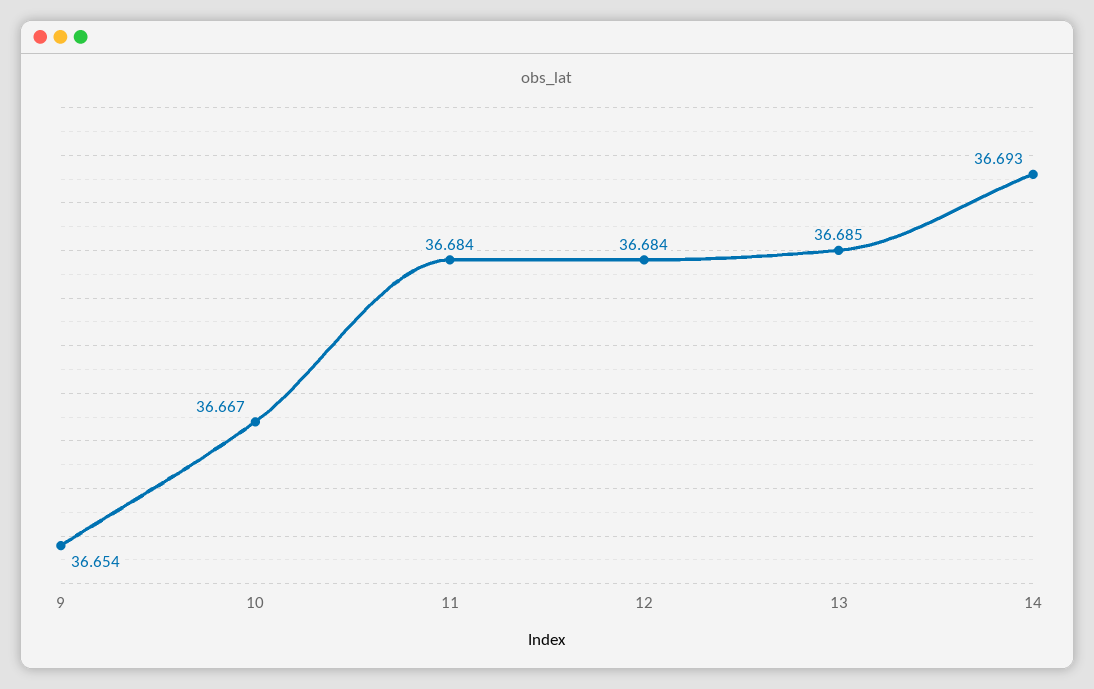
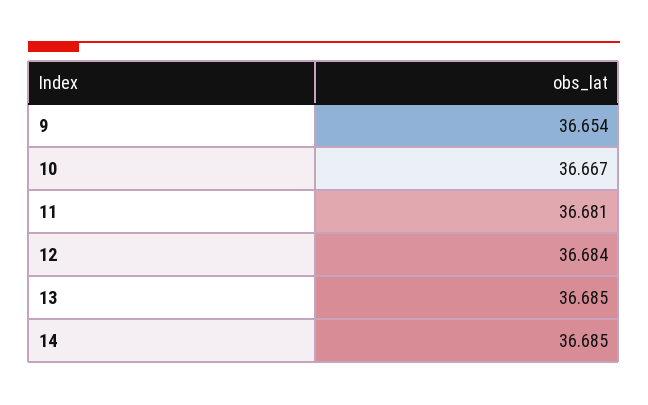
  {
    "9": 36.654,
    "10": 36.667,
-   "11": 36.684,
+   "11": 36.681,
    "12": 36.684,
    "13": 36.685,
-   "14": 36.693
+   "14": 36.685
  }

